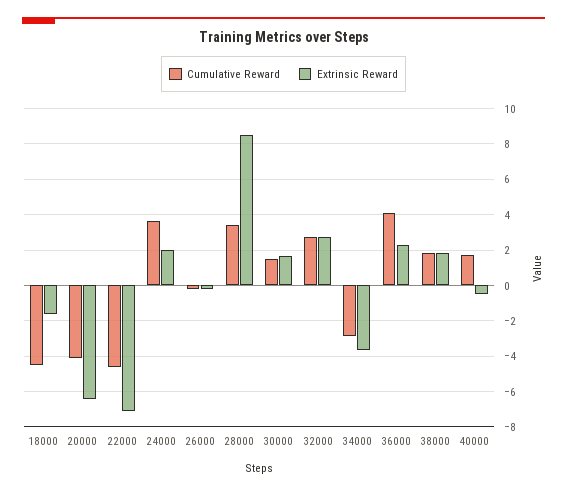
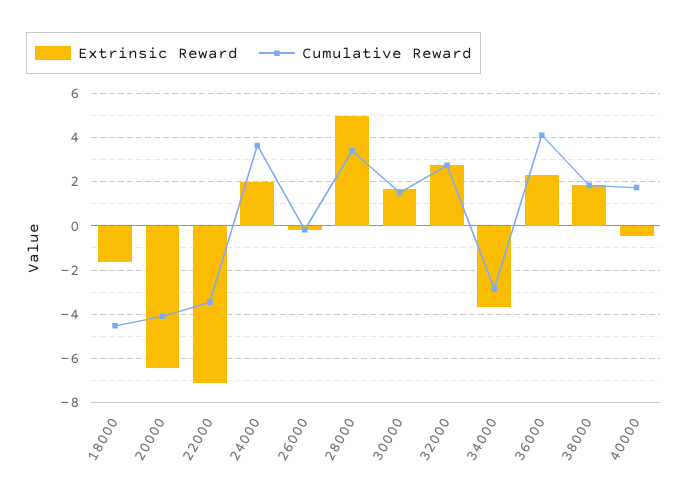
  {
    "Cumulative Reward": {
      "18000": -4.5,
      "20000": -4,
-     "22000": -4.5,
+     "22000": -3.5,
      "24000": 3.5,
      "26000": 0,
      "28000": 3.5,
      "30000": 1.5,
      "32000": 2.5,
      "34000": -3,
      "36000": 4,
      "38000": 2,
      "40000": 1.5
    },
    "Extrinsic Reward": {
      "18000": -1.5,
      "20000": -6.5,
      "22000": -7,
      "24000": 2,
      "26000": 0,
-     "28000": 8.5,
+     "28000": 5,
      "30000": 1.5,
      "32000": 2.5,
      "34000": -3.5,
      "36000": 2.5,
      "38000": 2,
      "40000": -0.5
    }
  }

